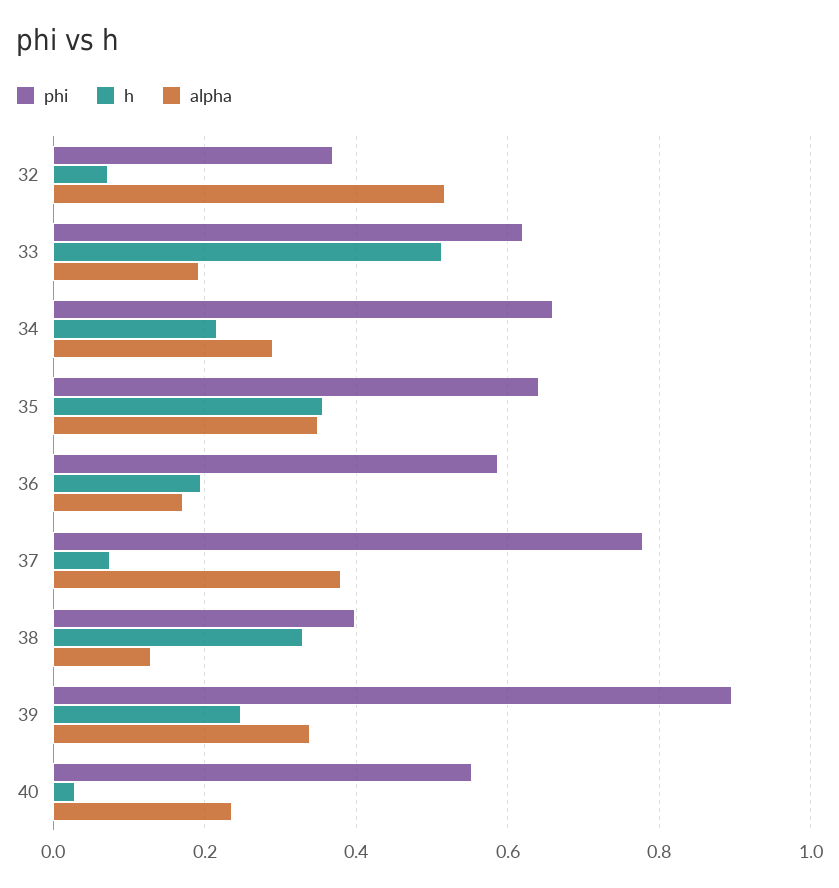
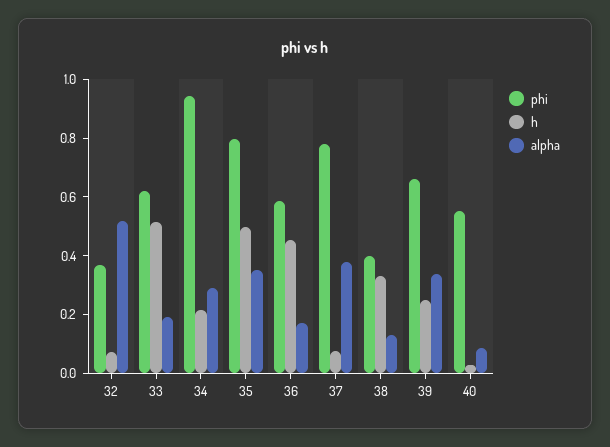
  {
    "phi": {
      "32": 0.36,
      "33": 0.62,
-     "34": 0.66,
+     "34": 0.95,
-     "35": 0.64,
+     "35": 0.8,
      "36": 0.58,
      "37": 0.78,
      "38": 0.4,
-     "39": 0.9,
+     "39": 0.65,
      "40": 0.56
    },
    "h": {
      "32": 0.08,
      "33": 0.52,
      "34": 0.22,
-     "35": 0.36,
+     "35": 0.5,
-     "36": 0.2,
+     "36": 0.45,
      "37": 0.08,
      "38": 0.32,
      "39": 0.24,
      "40": 0.02
    },
    "alpha": {
      "32": 0.52,
      "33": 0.2,
      "34": 0.28,
      "35": 0.36,
      "36": 0.18,
      "37": 0.38,
      "38": 0.12,
      "39": 0.34,
-     "40": 0.24
+     "40": 0.1
    }
  }

